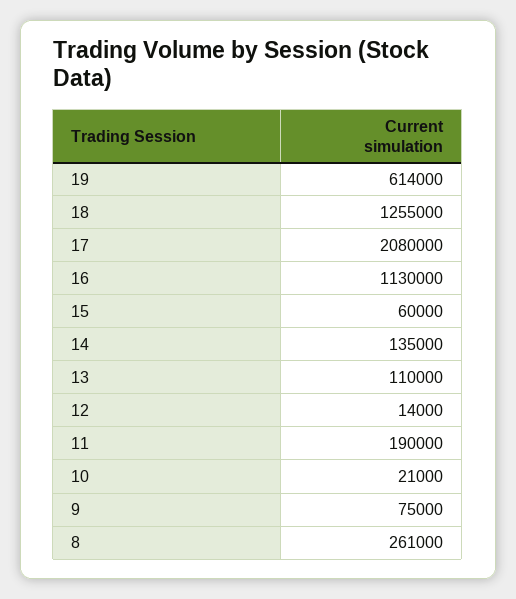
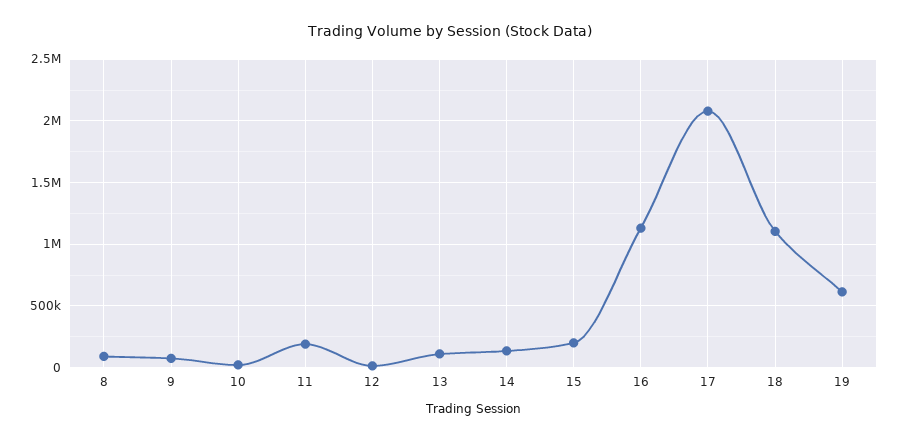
  {
    "19": 614000,
-   "18": 1255000,
+   "18": 1100000,
    "17": 2080000,
    "16": 1130000,
-   "15": 60000,
+   "15": 200000,
    "14": 135000,
    "13": 110000,
    "12": 14000,
    "11": 190000,
    "10": 21000,
    "9": 75000,
-   "8": 261000
+   "8": 100000
  }

